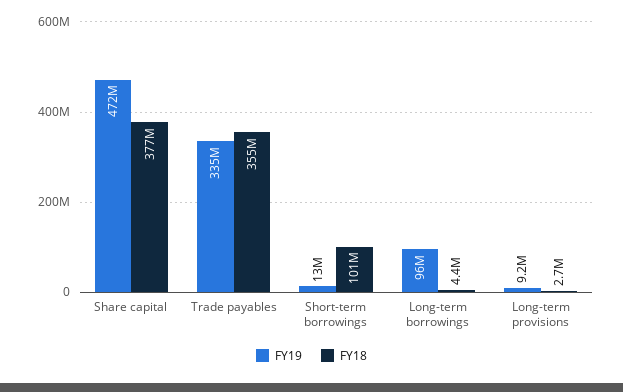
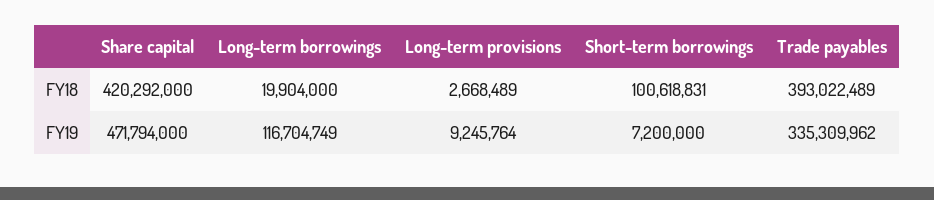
  {
    "FY19": {
      "Share capital": 471794000,
      "Trade payables": 335309962,
-     "Short-term borrowings": 13000000,
+     "Short-term borrowings": 7200000,
-     "Long-term borrowings": 96000000,
+     "Long-term borrowings": 116704749,
      "Long-term provisions": 9245764
    },
    "FY18": {
-     "Share capital": 377000000,
+     "Share capital": 420292000,
-     "Trade payables": 355000000,
+     "Trade payables": 393022489,
      "Short-term borrowings": 100618831,
-     "Long-term borrowings": 4400000,
+     "Long-term borrowings": 19904000,
      "Long-term provisions": 2668489
    }
  }

